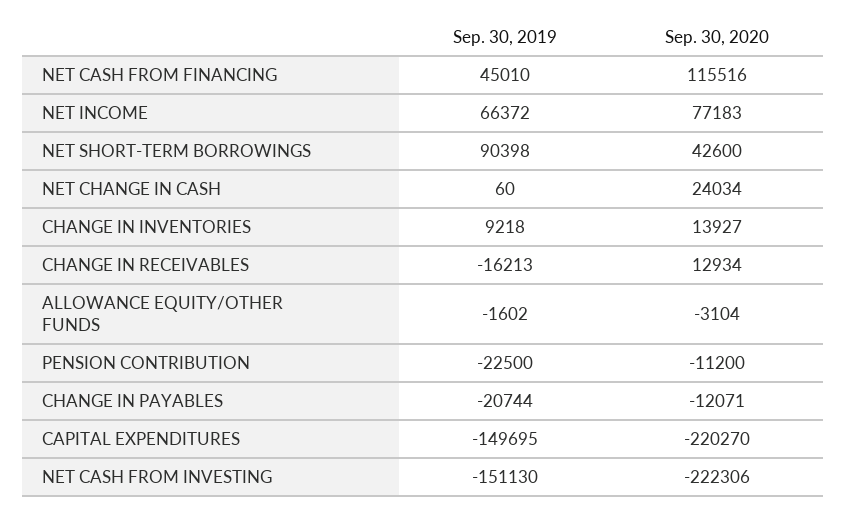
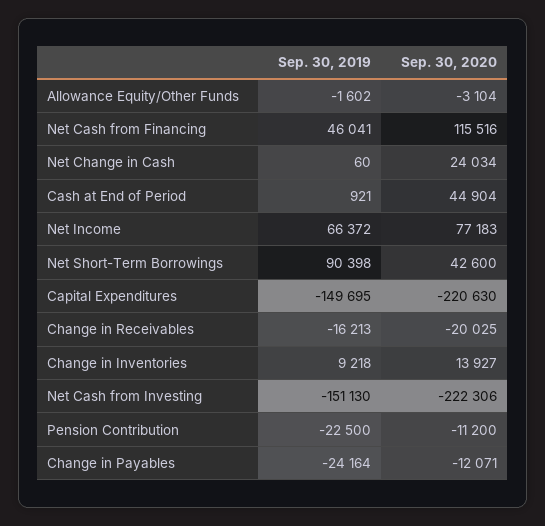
  {
    "Sep. 30, 2019": {
-     "NET CASH FROM FINANCING": 45010,
+     "NET CASH FROM FINANCING": 46041,
      "NET INCOME": 66372,
      "NET SHORT-TERM BORROWINGS": 90398,
      "NET CHANGE IN CASH": 60,
      "CHANGE IN INVENTORIES": 9218,
      "CHANGE IN RECEIVABLES": -16213,
      "ALLOWANCE EQUITY/OTHER FUNDS": -1602,
      "PENSION CONTRIBUTION": -22500,
-     "CHANGE IN PAYABLES": -20744,
+     "CHANGE IN PAYABLES": -24164,
      "CAPITAL EXPENDITURES": -149695,
-     "NET CASH FROM INVESTING": -151130
+     "NET CASH FROM INVESTING": -151130,
+     "Cash at End of Period": 921
    },
    "Sep. 30, 2020": {
      "NET CASH FROM FINANCING": 115516,
      "NET INCOME": 77183,
      "NET SHORT-TERM BORROWINGS": 42600,
      "NET CHANGE IN CASH": 24034,
      "CHANGE IN INVENTORIES": 13927,
-     "CHANGE IN RECEIVABLES": 12934,
+     "CHANGE IN RECEIVABLES": -20025,
      "ALLOWANCE EQUITY/OTHER FUNDS": -3104,
      "PENSION CONTRIBUTION": -11200,
      "CHANGE IN PAYABLES": -12071,
-     "CAPITAL EXPENDITURES": -220270,
+     "CAPITAL EXPENDITURES": -220630,
-     "NET CASH FROM INVESTING": -222306
+     "NET CASH FROM INVESTING": -222306,
+     "Cash at End of Period": 44904
    }
  }

